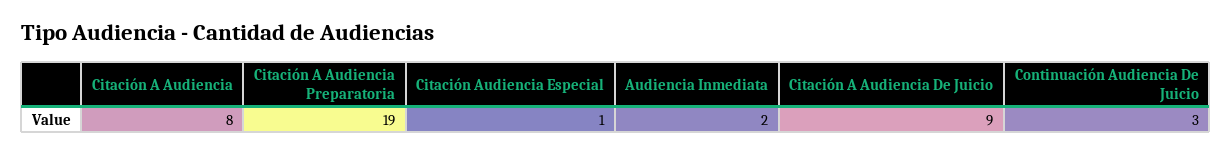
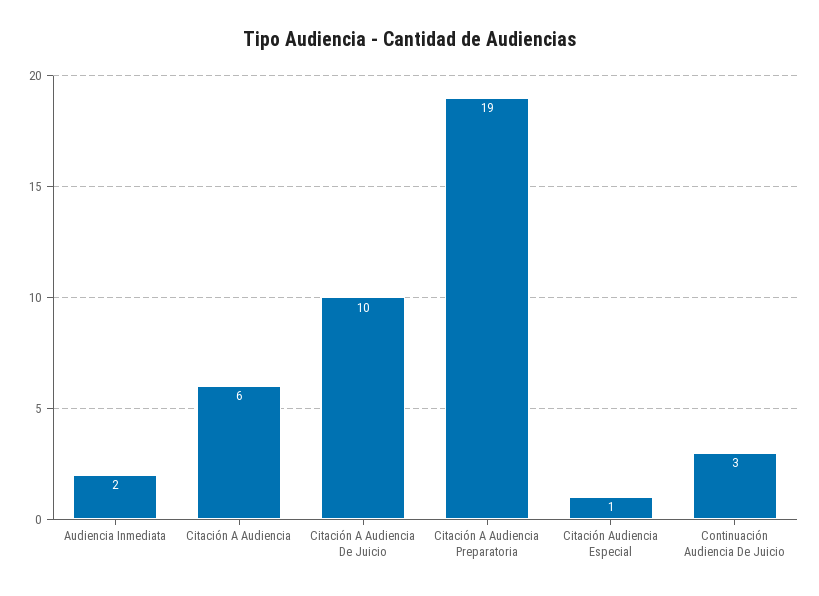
  {
-   "Citación A Audiencia": 8,
+   "Citación A Audiencia": 6,
    "Citación A Audiencia Preparatoria": 19,
    "Citación Audiencia Especial": 1,
    "Audiencia Inmediata": 2,
-   "Citación A Audiencia De Juicio": 9,
+   "Citación A Audiencia De Juicio": 10,
    "Continuación Audiencia De Juicio": 3
  }

